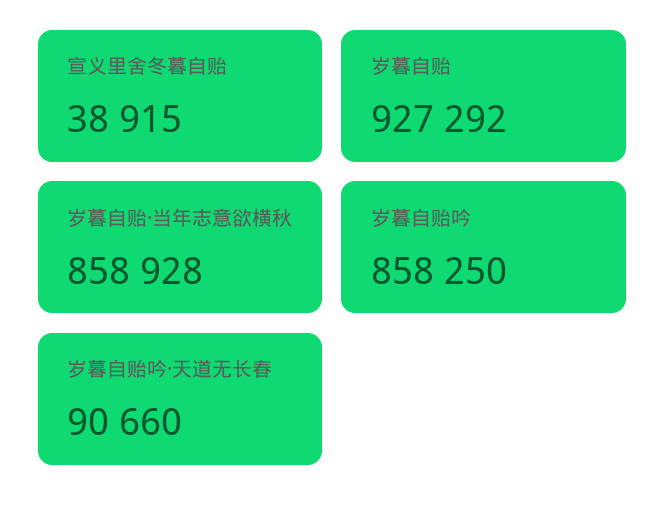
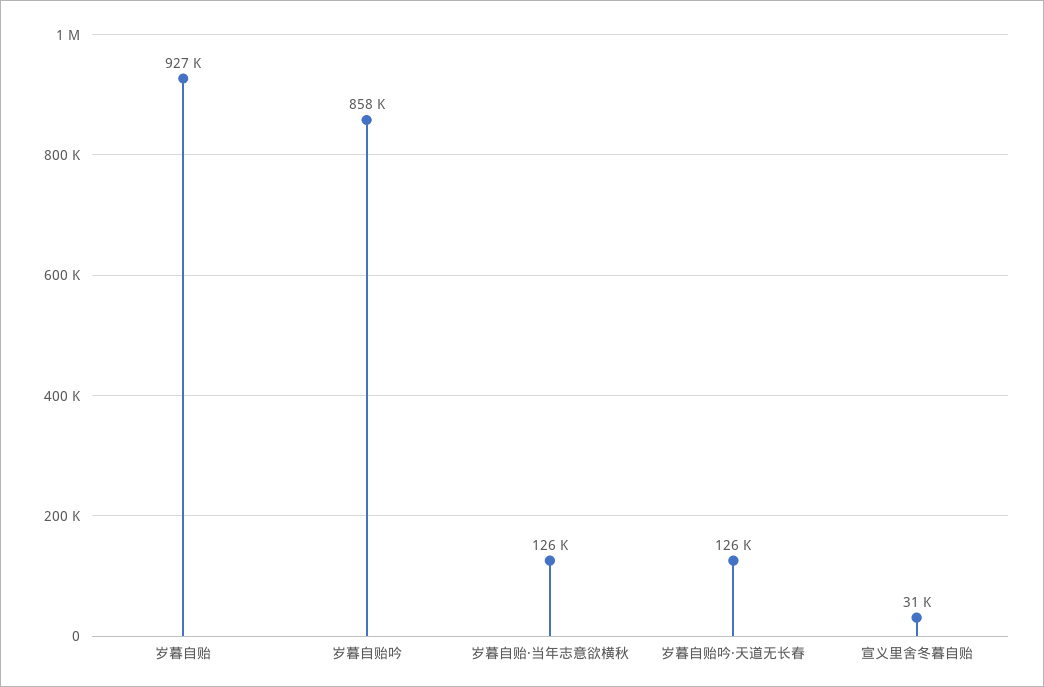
  {
-   "宣义里舍冬暮自贻": 38915,
+   "宣义里舍冬暮自贻": 31000,
    "岁暮自贻": 927292,
-   "岁暮自贻·当年志意欲横秋": 858928,
+   "岁暮自贻·当年志意欲横秋": 126000,
    "岁暮自贻吟": 858250,
-   "岁暮自贻吟·天道无长春": 90660
+   "岁暮自贻吟·天道无长春": 126000
  }

